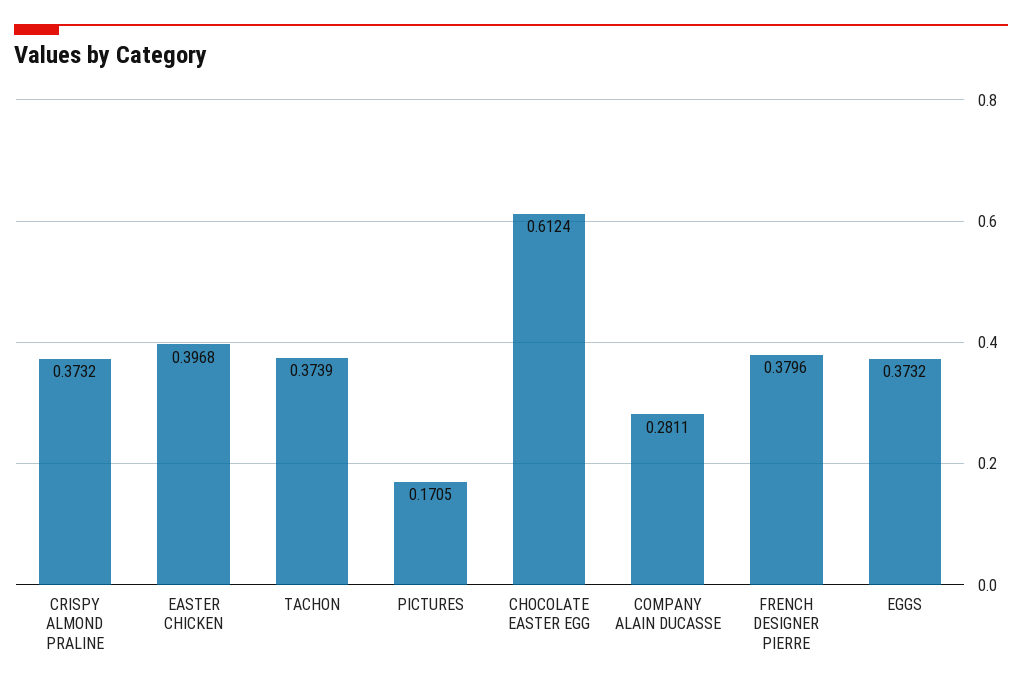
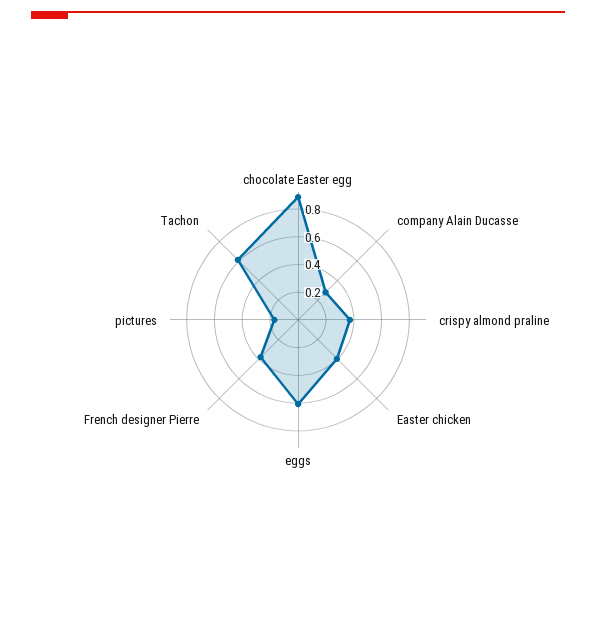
  {
    "CRISPY ALMOND PRALINE": 0.3732,
    "EASTER CHICKEN": 0.3968,
-   "TACHON": 0.3739,
+   "TACHON": 0.6,
    "PICTURES": 0.1705,
-   "CHOCOLATE EASTER EGG": 0.6124,
+   "CHOCOLATE EASTER EGG": 0.9,
    "COMPANY ALAIN DUCASSE": 0.2811,
    "FRENCH DESIGNER PIERRE": 0.3796,
-   "EGGS": 0.3732
+   "EGGS": 0.6
  }

